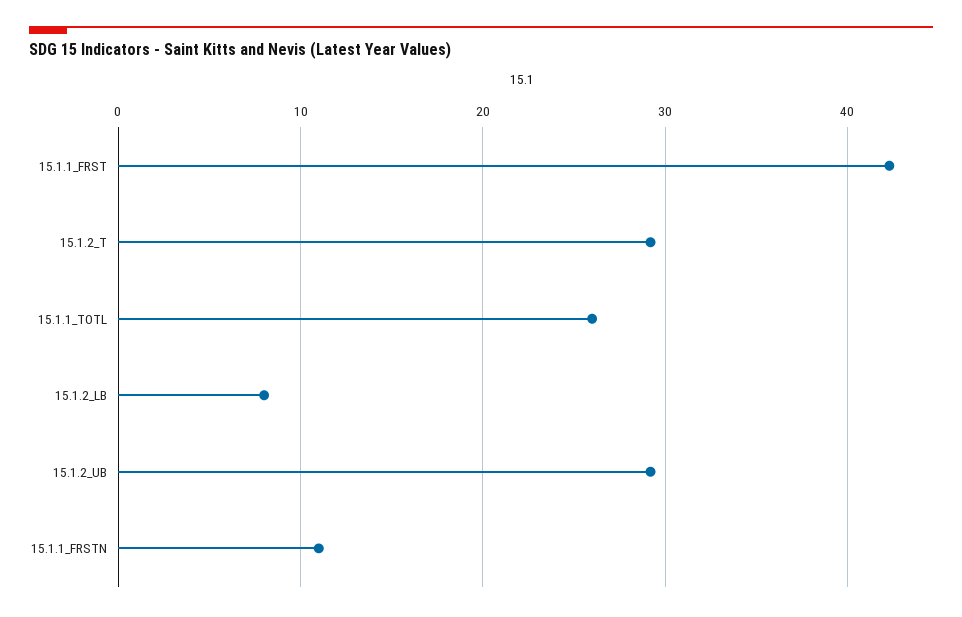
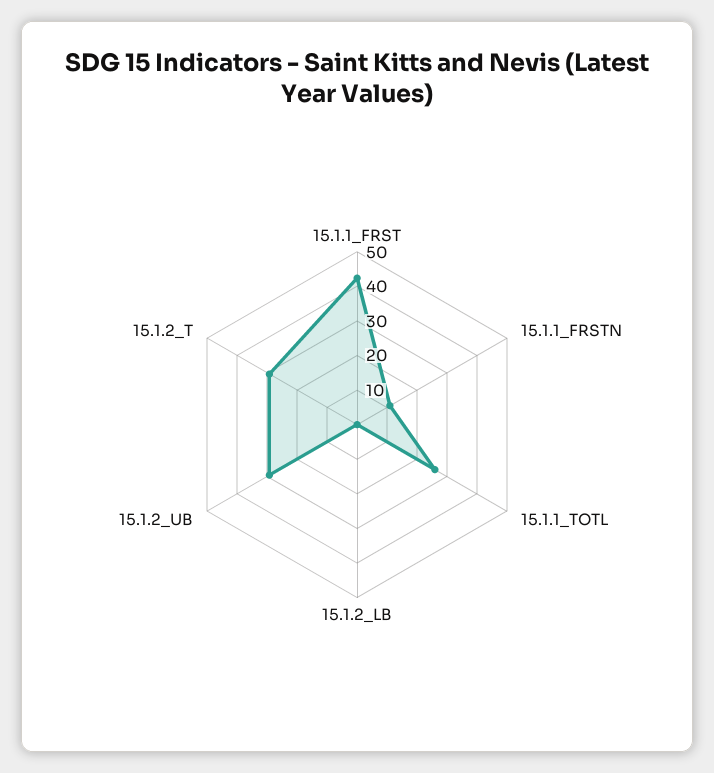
  {
    "15.1.1_FRST": 42,
    "15.1.2_T": 29,
    "15.1.1_TOTL": 26,
-   "15.1.2_LB": 8,
+   "15.1.2_LB": 0,
    "15.1.2_UB": 29,
    "15.1.1_FRSTN": 11
  }

